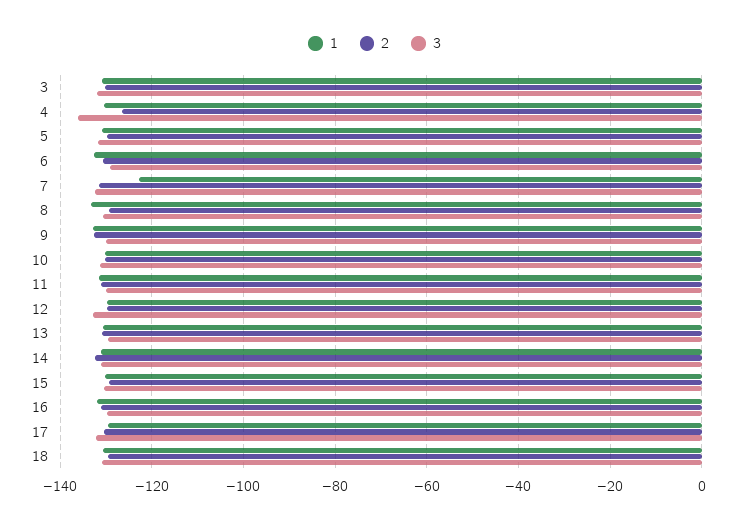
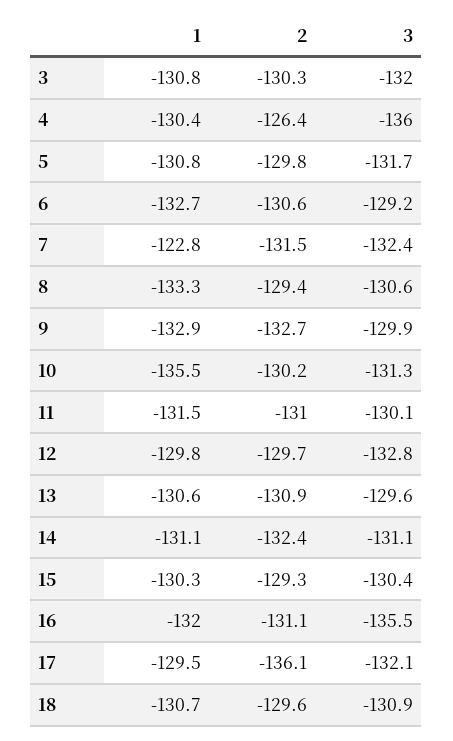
  {
    "1": {
      "3": -130.8,
      "4": -130.4,
      "5": -130.8,
      "6": -132.7,
      "7": -122.8,
      "8": -133.3,
      "9": -132.9,
-     "10": -130,
+     "10": -135.5,
      "11": -131.5,
      "12": -129.8,
      "13": -130.6,
      "14": -131.1,
      "15": -130.3,
      "16": -132,
      "17": -129.5,
      "18": -130.7
    },
    "2": {
      "3": -130.3,
      "4": -126.4,
      "5": -129.8,
      "6": -130.6,
      "7": -131.5,
      "8": -129.4,
      "9": -132.7,
      "10": -130.2,
      "11": -131,
      "12": -129.7,
      "13": -130.9,
      "14": -132.4,
      "15": -129.3,
      "16": -131.1,
-     "17": -130,
+     "17": -136.1,
      "18": -129.6
    },
    "3": {
      "3": -132,
      "4": -136,
      "5": -131.7,
      "6": -129.2,
      "7": -132.4,
      "8": -130.6,
      "9": -129.9,
      "10": -131.3,
      "11": -130.1,
      "12": -132.8,
      "13": -129.6,
      "14": -131.1,
      "15": -130.4,
-     "16": -130,
+     "16": -135.5,
      "17": -132.1,
      "18": -130.9
    }
  }

